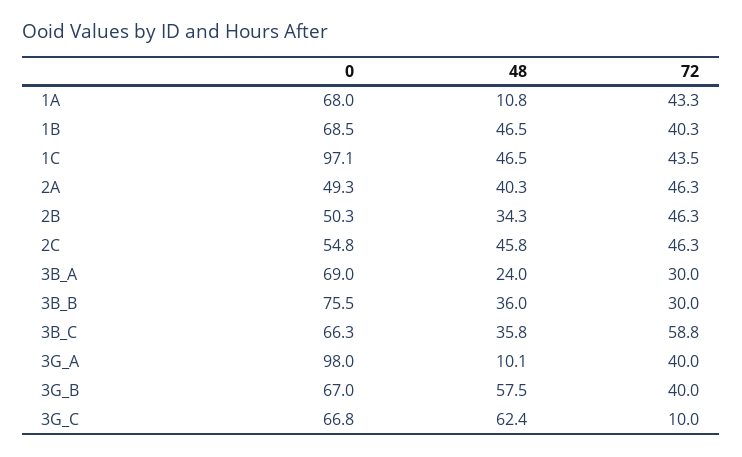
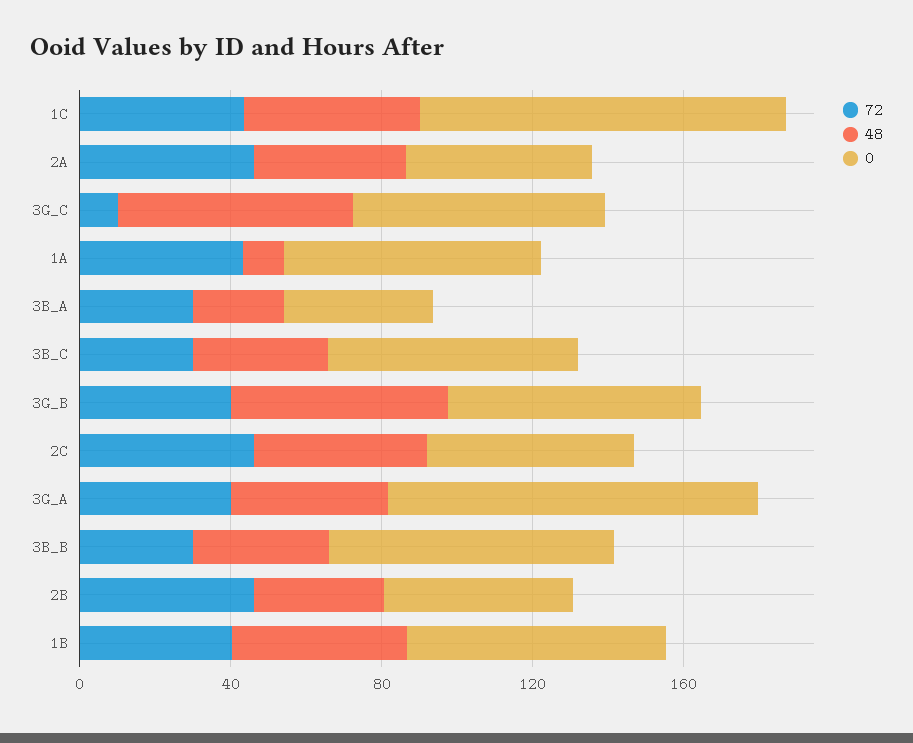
  {
    "0": {
      "1A": 68,
      "1B": 68.5,
      "1C": 97.1,
      "2A": 49.3,
      "2B": 50.3,
      "2C": 54.8,
-     "3B_A": 69,
+     "3B_A": 40,
      "3B_B": 75.5,
      "3B_C": 66.3,
      "3G_A": 98,
      "3G_B": 67,
      "3G_C": 66.8
    },
    "48": {
      "1A": 10.8,
      "1B": 46.5,
      "1C": 46.5,
      "2A": 40.3,
      "2B": 34.3,
      "2C": 45.8,
      "3B_A": 24,
      "3B_B": 36,
      "3B_C": 35.8,
-     "3G_A": 10.1,
+     "3G_A": 40,
      "3G_B": 57.5,
      "3G_C": 62.4
    },
    "72": {
      "1A": 43.3,
      "1B": 40.3,
      "1C": 43.5,
      "2A": 46.3,
      "2B": 46.3,
      "2C": 46.3,
      "3B_A": 30,
      "3B_B": 30,
-     "3B_C": 58.8,
+     "3B_C": 30,
      "3G_A": 40,
      "3G_B": 40,
      "3G_C": 10
    }
  }

